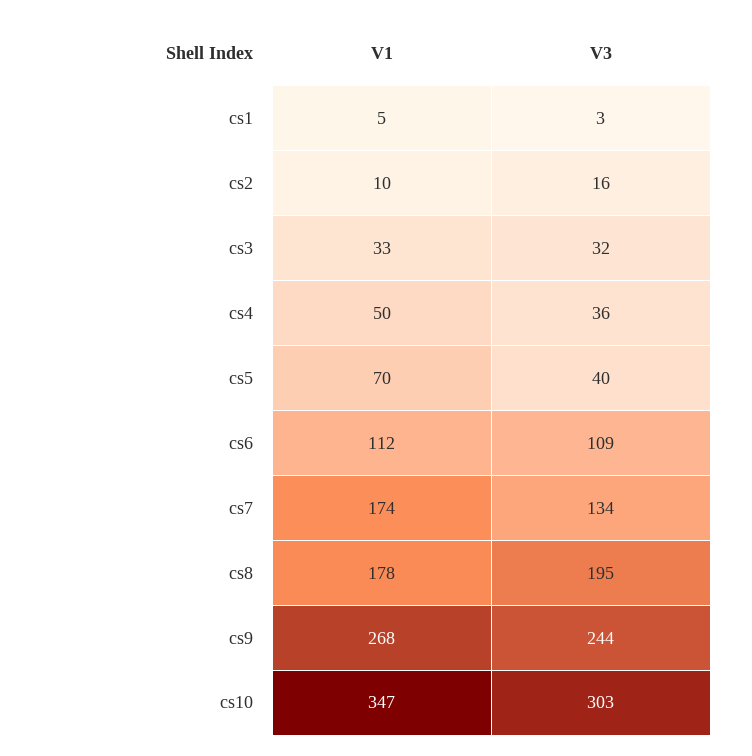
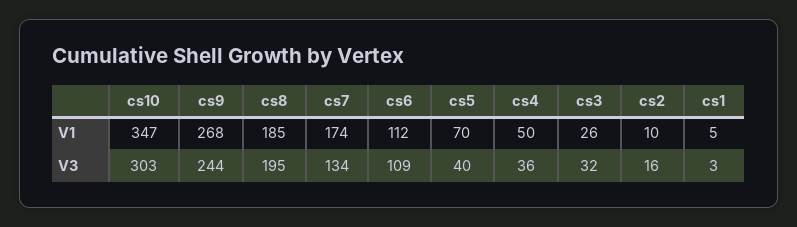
  {
    "V1": {
      "cs1": 5,
      "cs2": 10,
-     "cs3": 33,
+     "cs3": 26,
      "cs4": 50,
      "cs5": 70,
      "cs6": 112,
      "cs7": 174,
-     "cs8": 178,
+     "cs8": 185,
      "cs9": 268,
      "cs10": 347
    },
    "V3": {
      "cs1": 3,
      "cs2": 16,
      "cs3": 32,
      "cs4": 36,
      "cs5": 40,
      "cs6": 109,
      "cs7": 134,
      "cs8": 195,
      "cs9": 244,
      "cs10": 303
    }
  }

